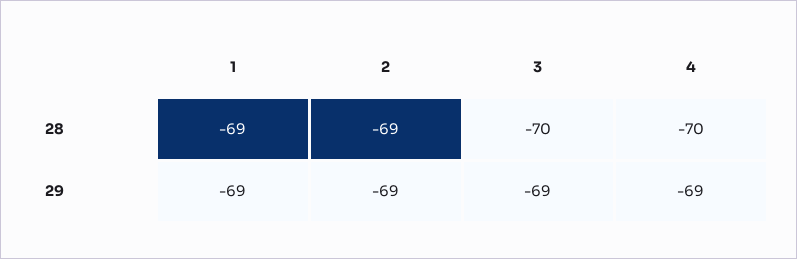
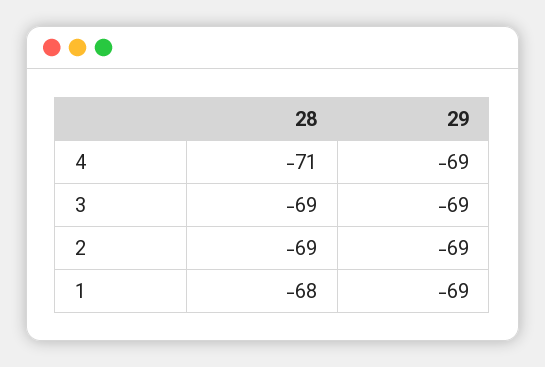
  {
    "1": {
-     "28": -69,
+     "28": -68,
      "29": -69
    },
    "2": {
      "28": -69,
      "29": -69
    },
    "3": {
-     "28": -70,
+     "28": -69,
      "29": -69
    },
    "4": {
-     "28": -70,
+     "28": -71,
      "29": -69
    }
  }

